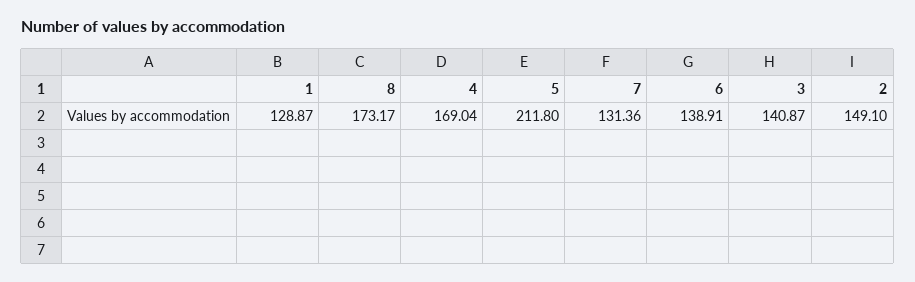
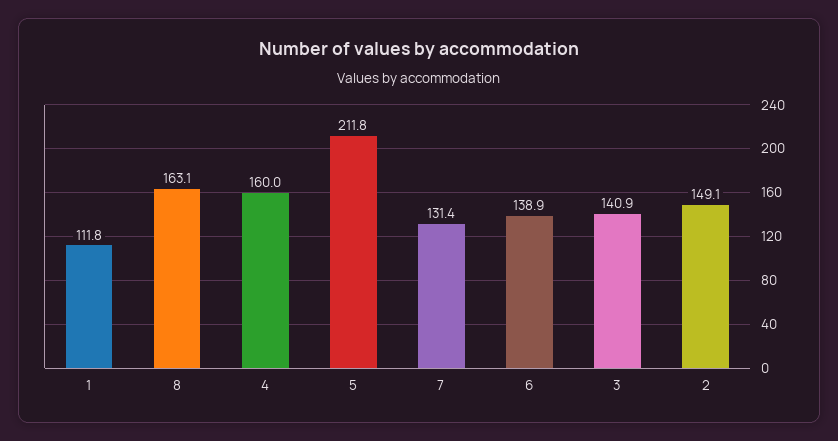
  {
-   "1": 128.87,
+   "1": 111.8,
-   "8": 173.17,
+   "8": 163.1,
-   "4": 169.04,
+   "4": 160,
    "5": 211.8,
    "7": 131.36,
    "6": 138.91,
    "3": 140.87,
    "2": 149.1
  }

